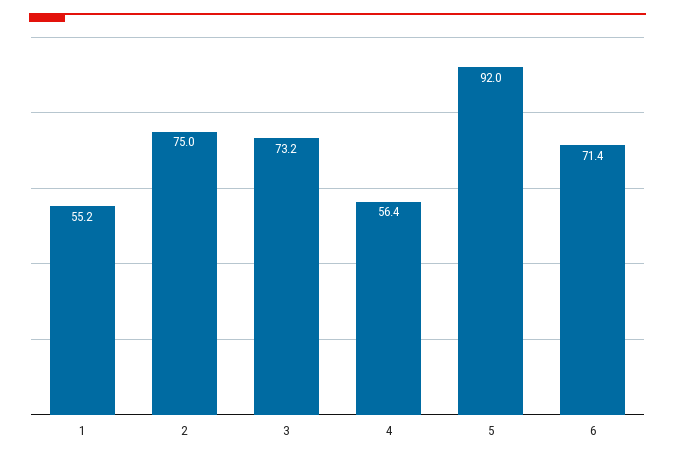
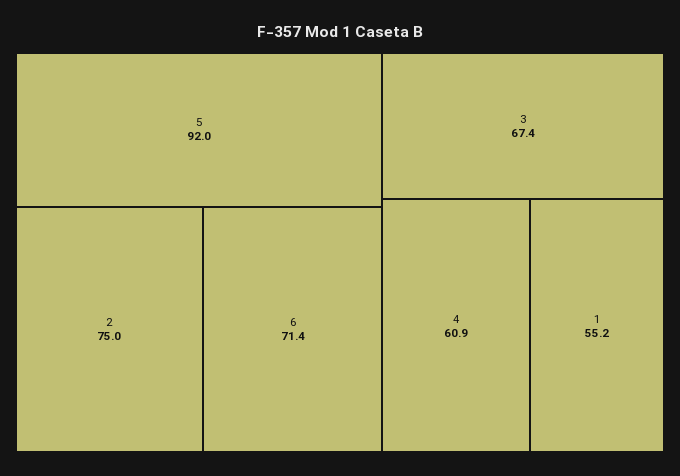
  {
    "1": 55.2,
    "2": 75,
-   "3": 73.2,
+   "3": 67.4,
-   "4": 56.4,
+   "4": 60.9,
    "5": 92,
    "6": 71.4
  }

